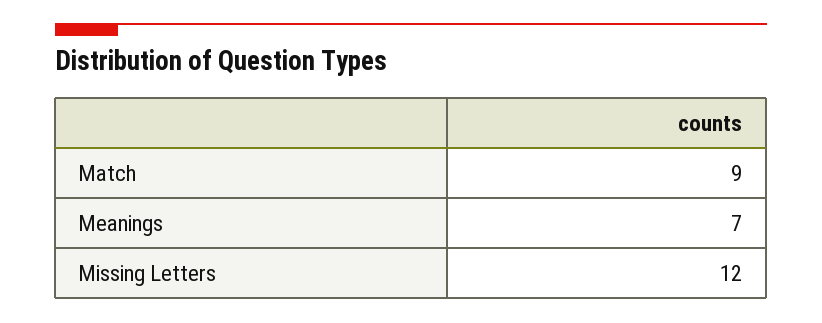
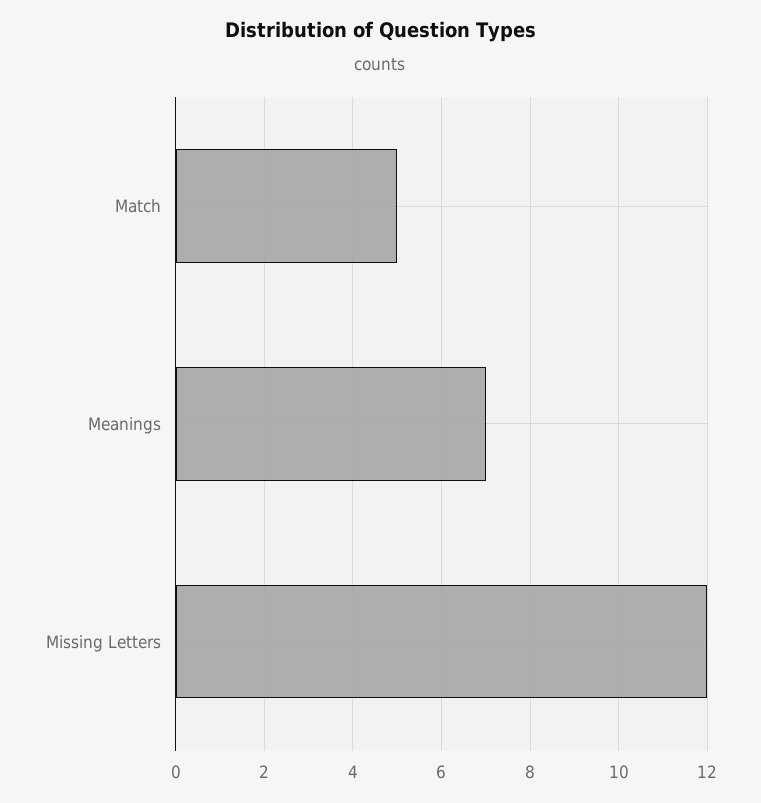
  {
-   "Match": 9,
+   "Match": 5,
    "Meanings": 7,
    "Missing Letters": 12
  }

